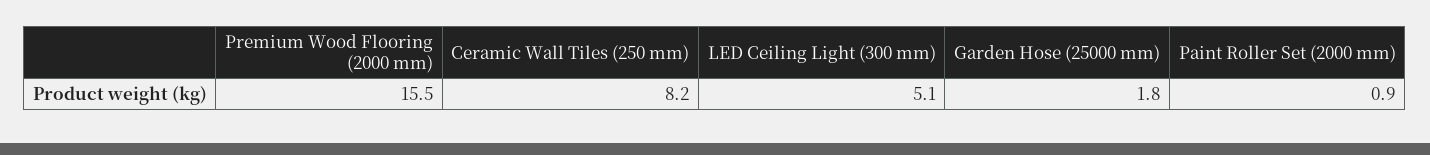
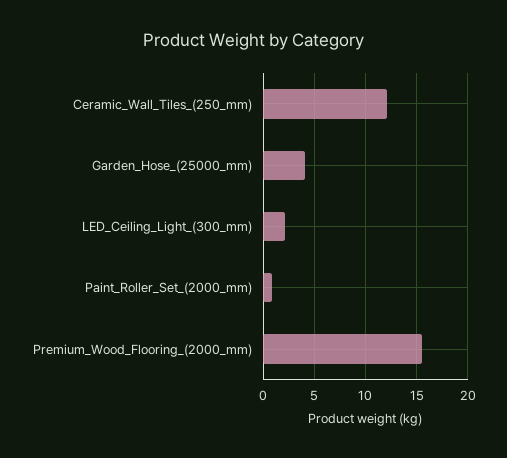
  {
    "Premium Wood Flooring (2000 mm)": 15.5,
-   "Ceramic Wall Tiles (250 mm)": 8.2,
+   "Ceramic Wall Tiles (250 mm)": 12,
-   "LED Ceiling Light (300 mm)": 5.1,
+   "LED Ceiling Light (300 mm)": 2,
-   "Garden Hose (25000 mm)": 1.8,
+   "Garden Hose (25000 mm)": 4,
    "Paint Roller Set (2000 mm)": 0.9
  }

